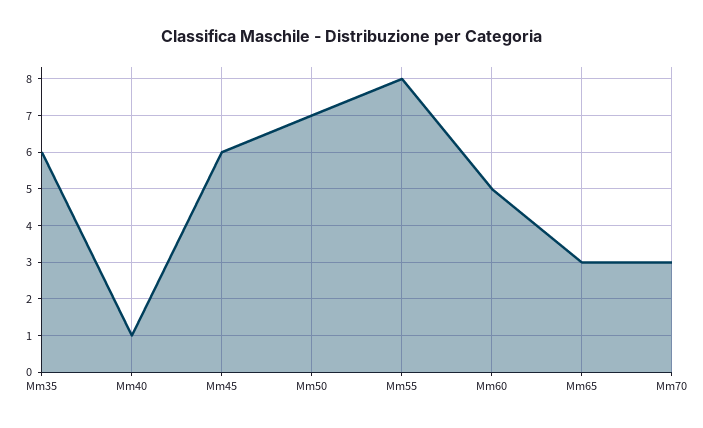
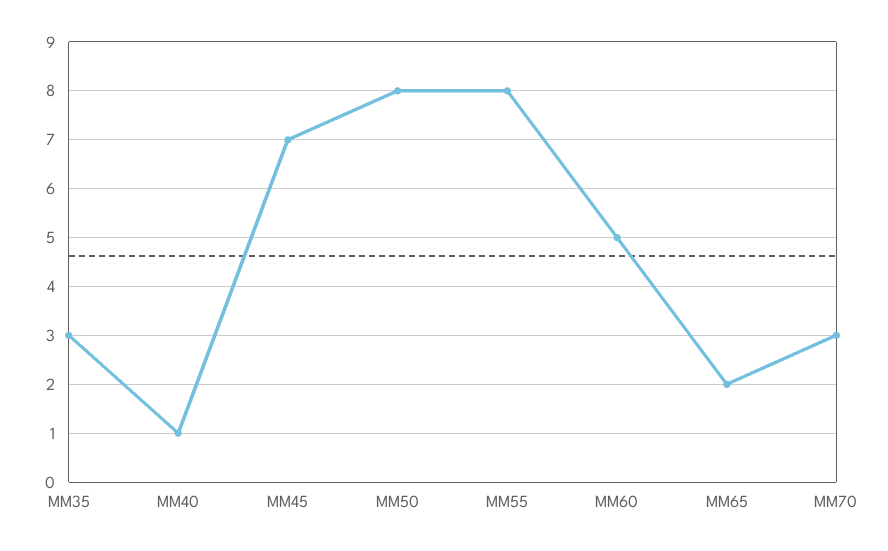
  {
-   "Mm35": 6,
+   "Mm35": 3,
    "Mm40": 1,
-   "Mm45": 6,
+   "Mm45": 7,
-   "Mm50": 7,
+   "Mm50": 8,
    "Mm55": 8,
    "Mm60": 5,
-   "Mm65": 3,
+   "Mm65": 2,
    "Mm70": 3
  }

